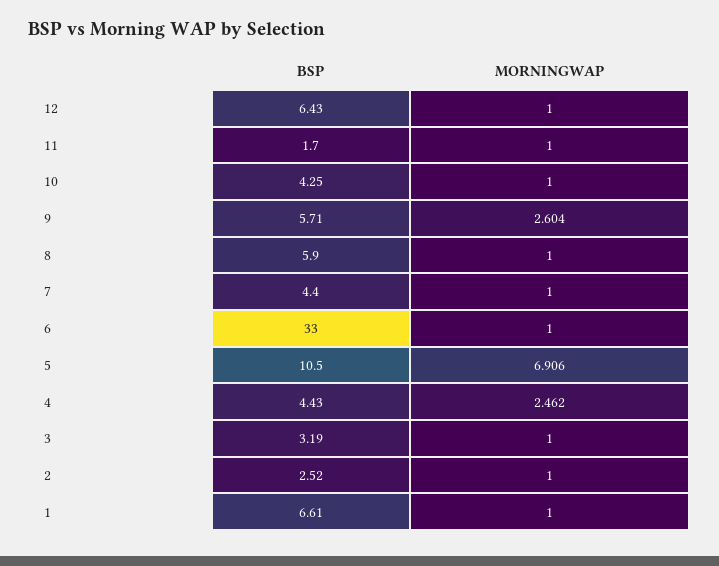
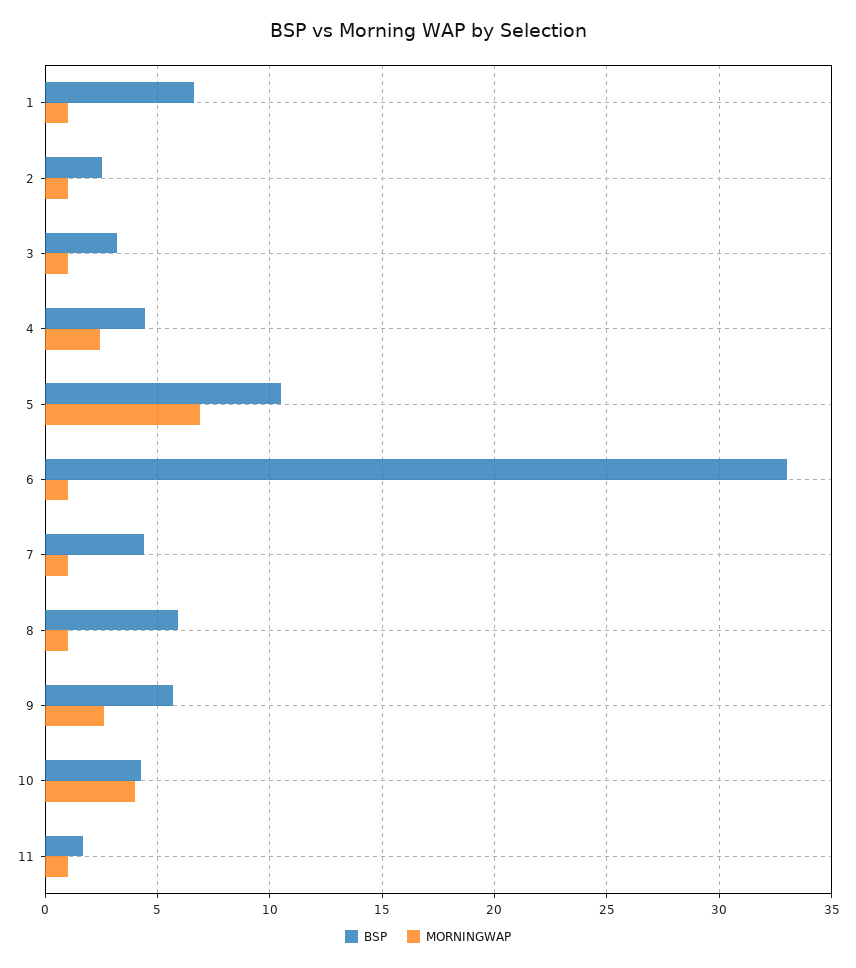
  {
    "BSP": {
-     "12": 6.43,
      "11": 1.7,
      "10": 4.25,
      "9": 5.71,
      "8": 5.9,
      "7": 4.4,
      "6": 33,
      "5": 10.5,
      "4": 4.43,
      "3": 3.19,
      "2": 2.52,
      "1": 6.61
    },
    "MORNINGWAP": {
-     "12": 1,
      "11": 1,
-     "10": 1,
+     "10": 4,
      "9": 2.604,
      "8": 1,
      "7": 1,
      "6": 1,
      "5": 6.906,
      "4": 2.462,
      "3": 1,
      "2": 1,
      "1": 1
    }
  }

